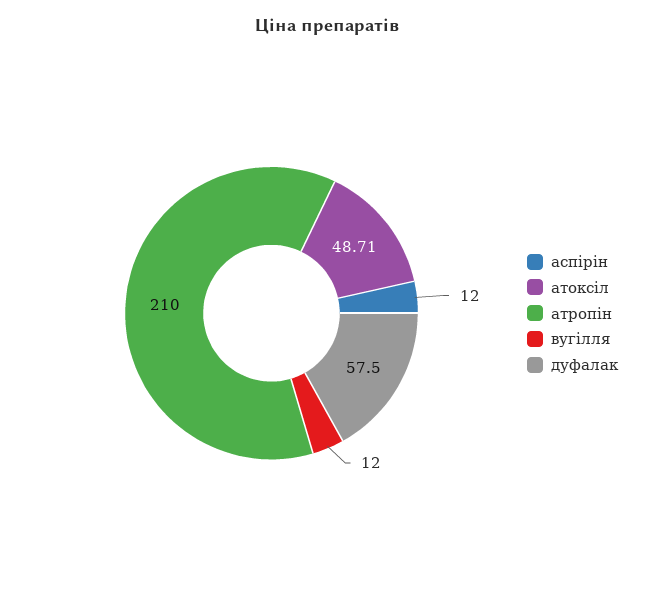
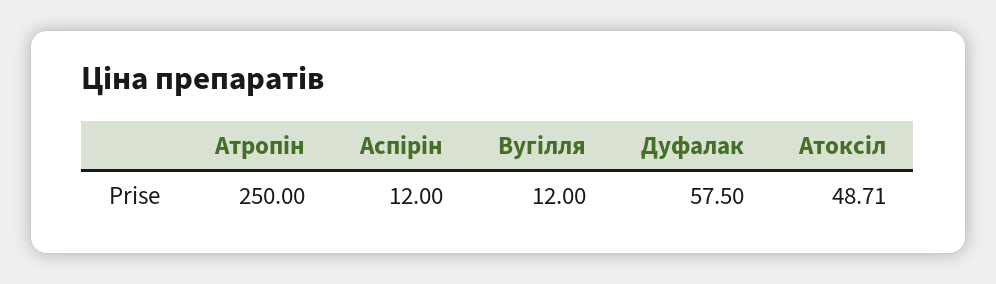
  {
    "аспірін": 12,
    "атоксіл": 48.71,
-   "атропін": 210,
+   "атропін": 250,
    "вугілля": 12,
    "дуфалак": 57.5
  }

